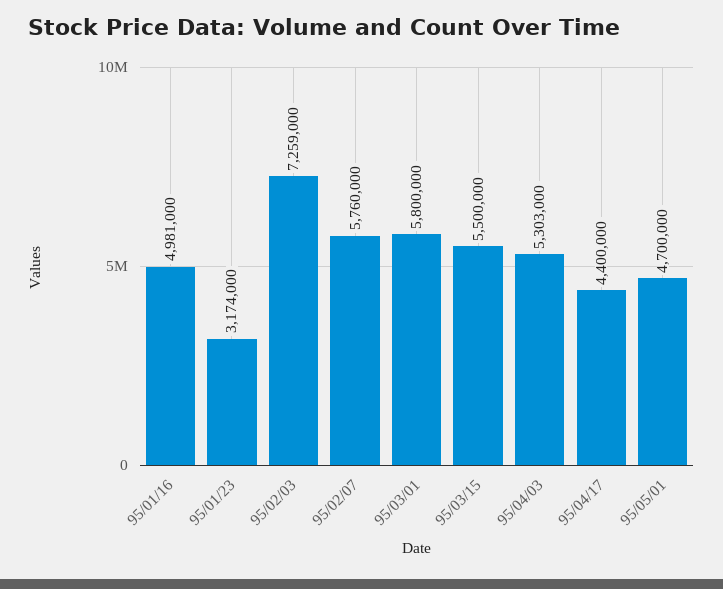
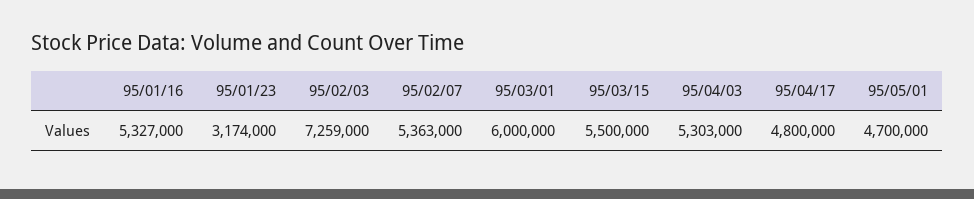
  {
-   "95/01/16": 4981000,
+   "95/01/16": 5327000,
    "95/01/23": 3174000,
    "95/02/03": 7259000,
-   "95/02/07": 5760000,
+   "95/02/07": 5363000,
-   "95/03/01": 5800000,
+   "95/03/01": 6000000,
    "95/03/15": 5500000,
    "95/04/03": 5303000,
-   "95/04/17": 4400000,
+   "95/04/17": 4800000,
    "95/05/01": 4700000
  }

